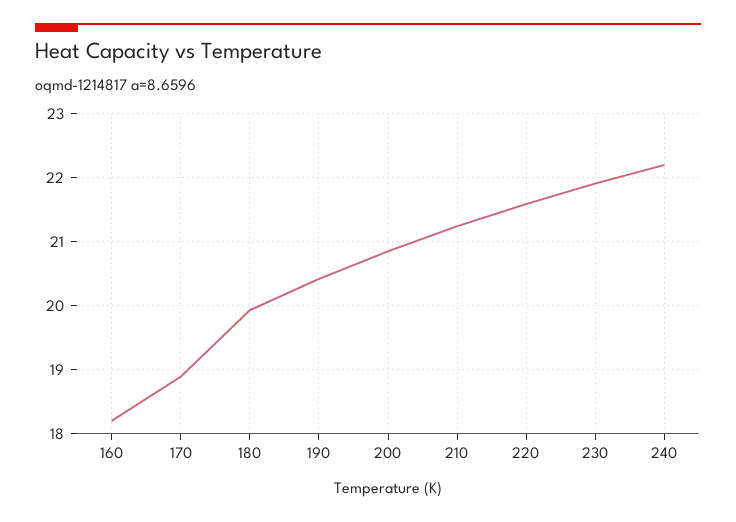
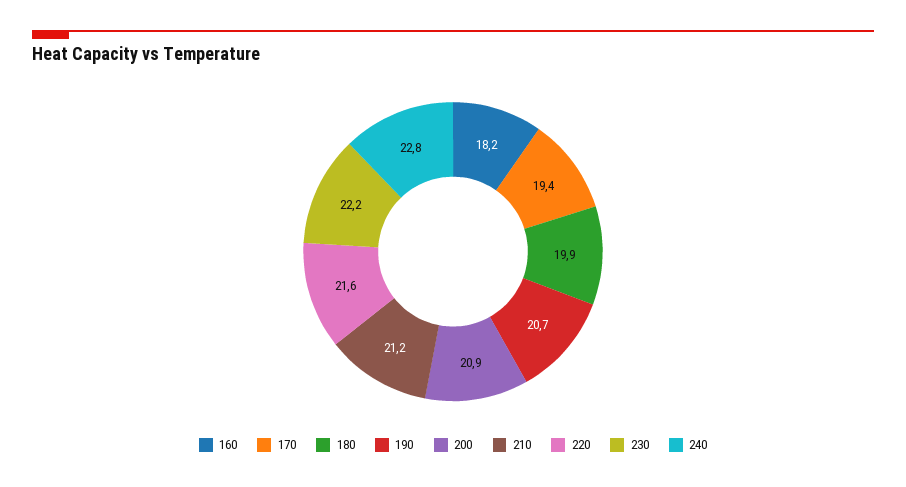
  {
    "160": 18.2,
-   "170": 18.9,
+   "170": 19.4,
    "180": 19.9,
-   "190": 20.4,
+   "190": 20.7,
    "200": 20.9,
    "210": 21.2,
    "220": 21.6,
-   "230": 21.9,
+   "230": 22.2,
-   "240": 22.2
+   "240": 22.8
  }

